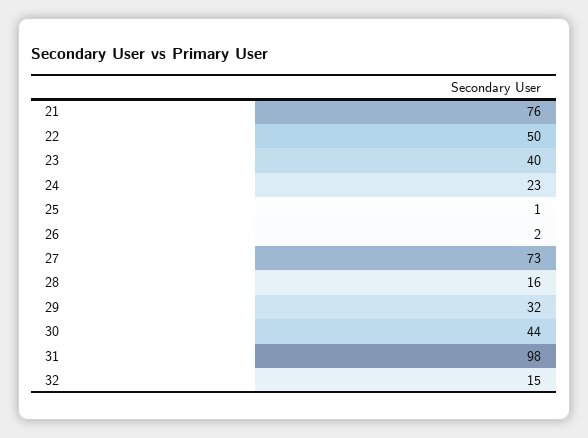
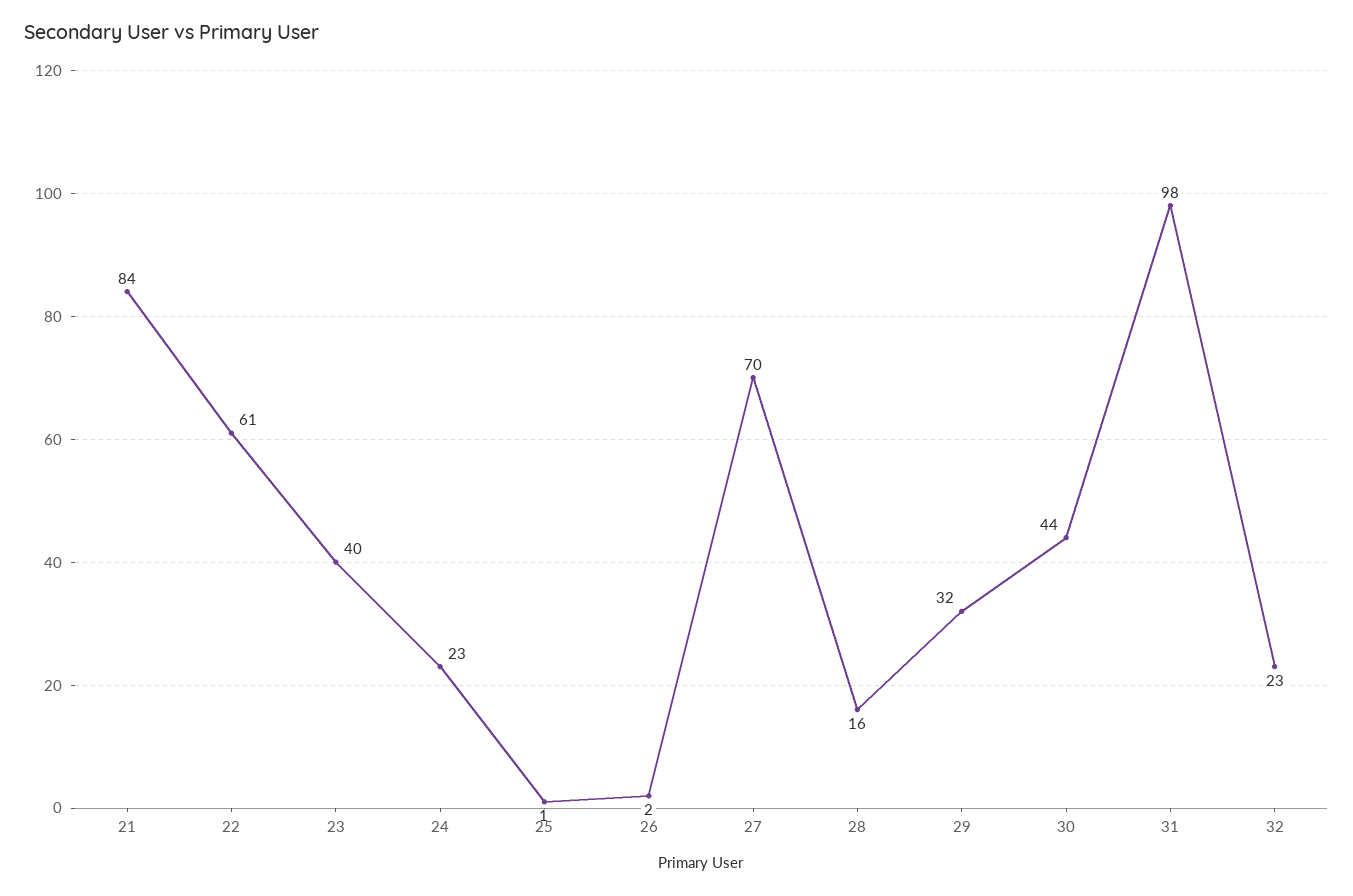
  {
-   "21": 76,
+   "21": 84,
-   "22": 50,
+   "22": 61,
    "23": 40,
    "24": 23,
    "25": 1,
    "26": 2,
-   "27": 73,
+   "27": 70,
    "28": 16,
    "29": 32,
    "30": 44,
    "31": 98,
-   "32": 15
+   "32": 23
  }

